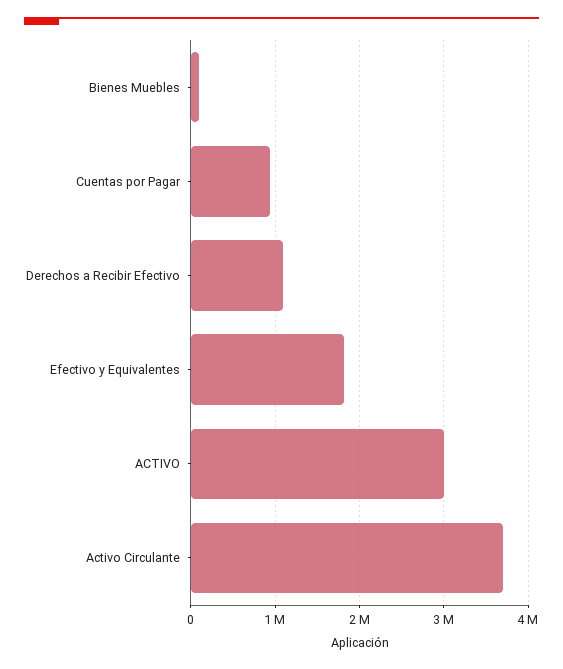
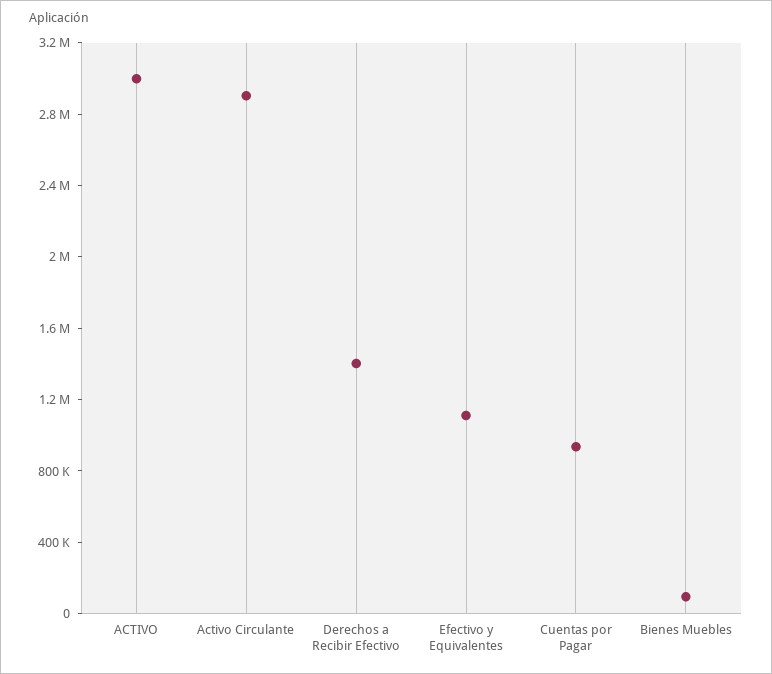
  {
    "Bienes Muebles": 100000,
    "Cuentas por Pagar": 900000,
-   "Derechos a Recibir Efectivo": 1100000,
+   "Derechos a Recibir Efectivo": 1400000,
-   "Efectivo y Equivalentes": 1800000,
+   "Efectivo y Equivalentes": 1100000,
    "ACTIVO": 3000000,
-   "Activo Circulante": 3700000
+   "Activo Circulante": 2900000
  }

